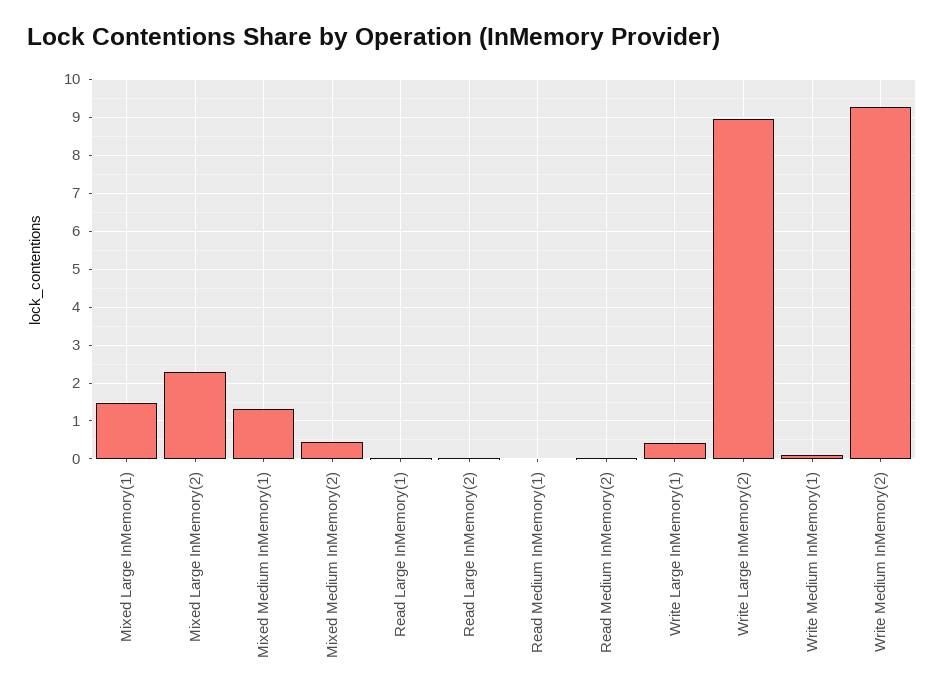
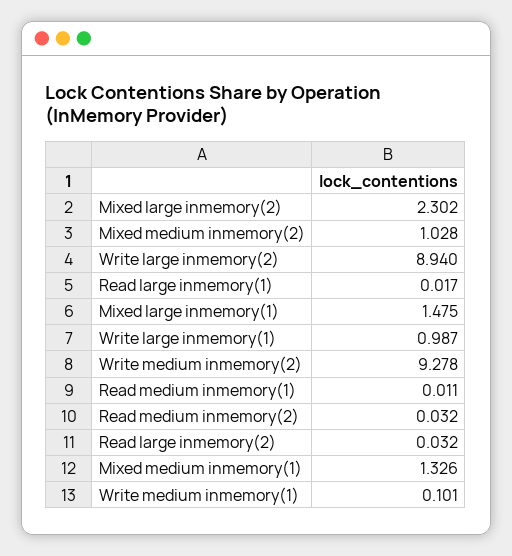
  {
    "Mixed Large InMemory(1)": 1.475,
    "Mixed Large InMemory(2)": 2.302,
    "Mixed Medium InMemory(1)": 1.326,
-   "Mixed Medium InMemory(2)": 0.4,
+   "Mixed Medium InMemory(2)": 1.028,
    "Read Large InMemory(1)": 0.017,
    "Read Large InMemory(2)": 0.032,
    "Read Medium InMemory(1)": 0.011,
    "Read Medium InMemory(2)": 0.032,
-   "Write Large InMemory(1)": 0.4,
+   "Write Large InMemory(1)": 0.987,
    "Write Large InMemory(2)": 8.94,
    "Write Medium InMemory(1)": 0.101,
    "Write Medium InMemory(2)": 9.278
  }

